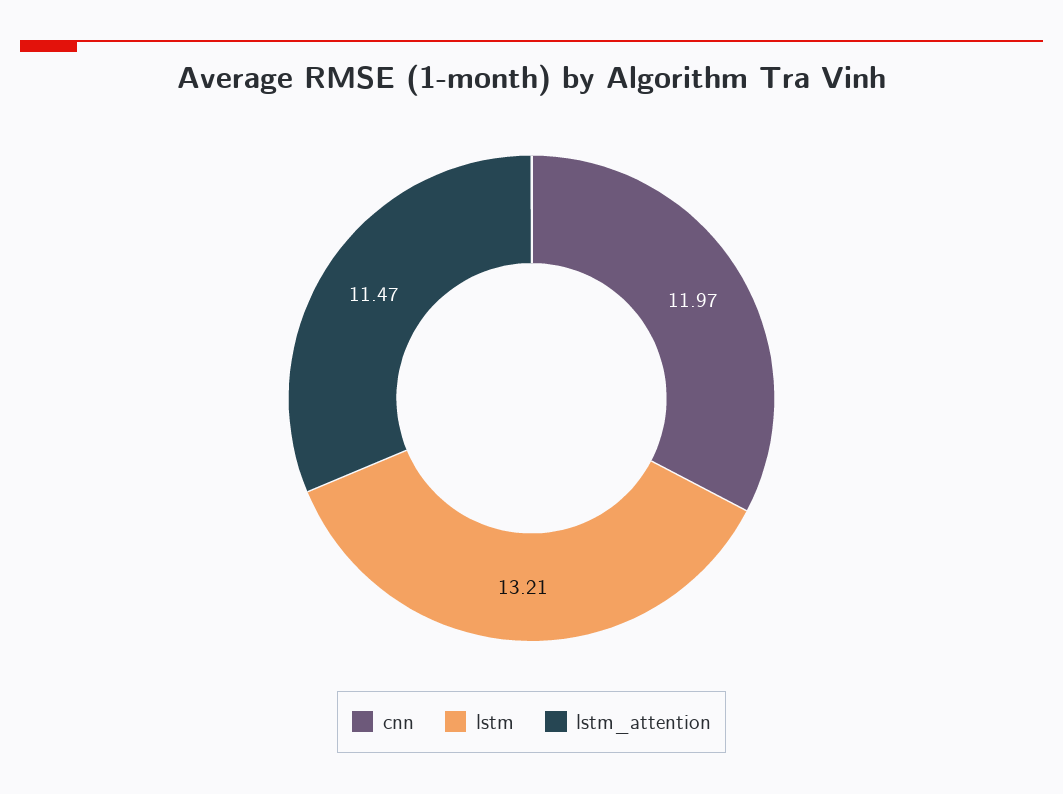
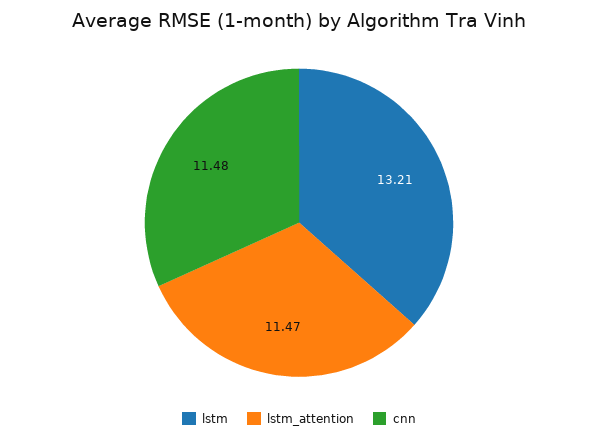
  {
-   "cnn": 11.97,
+   "cnn": 11.48,
    "lstm": 13.21,
    "lstm_attention": 11.47
  }

